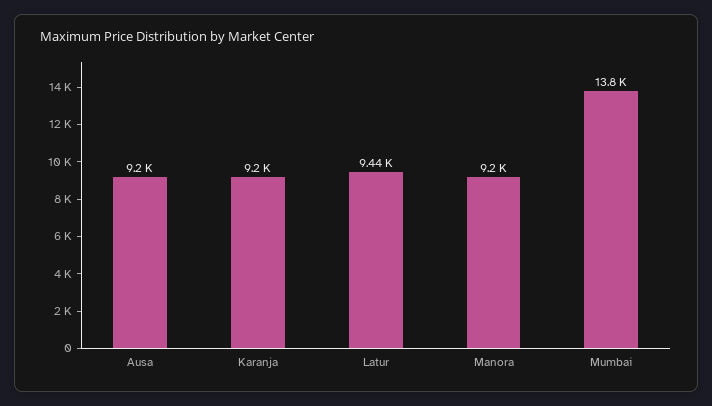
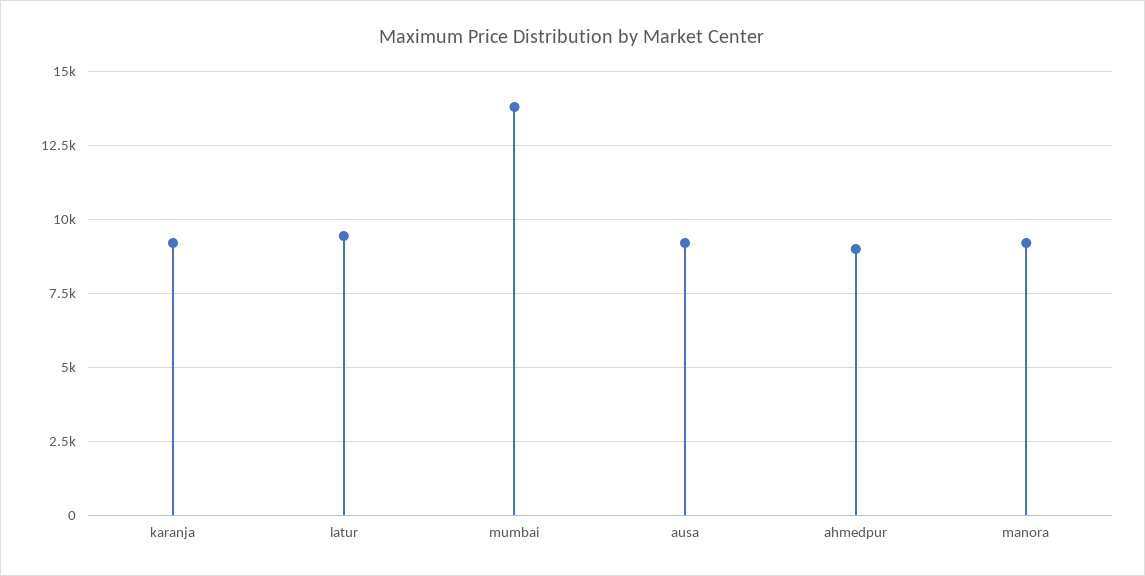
  {
    "Ausa": 9200,
    "Karanja": 9200,
    "Latur": 9440,
    "Manora": 9200,
-   "Mumbai": 13800
+   "Mumbai": 13800,
+   "ahmedpur": 9000
  }

